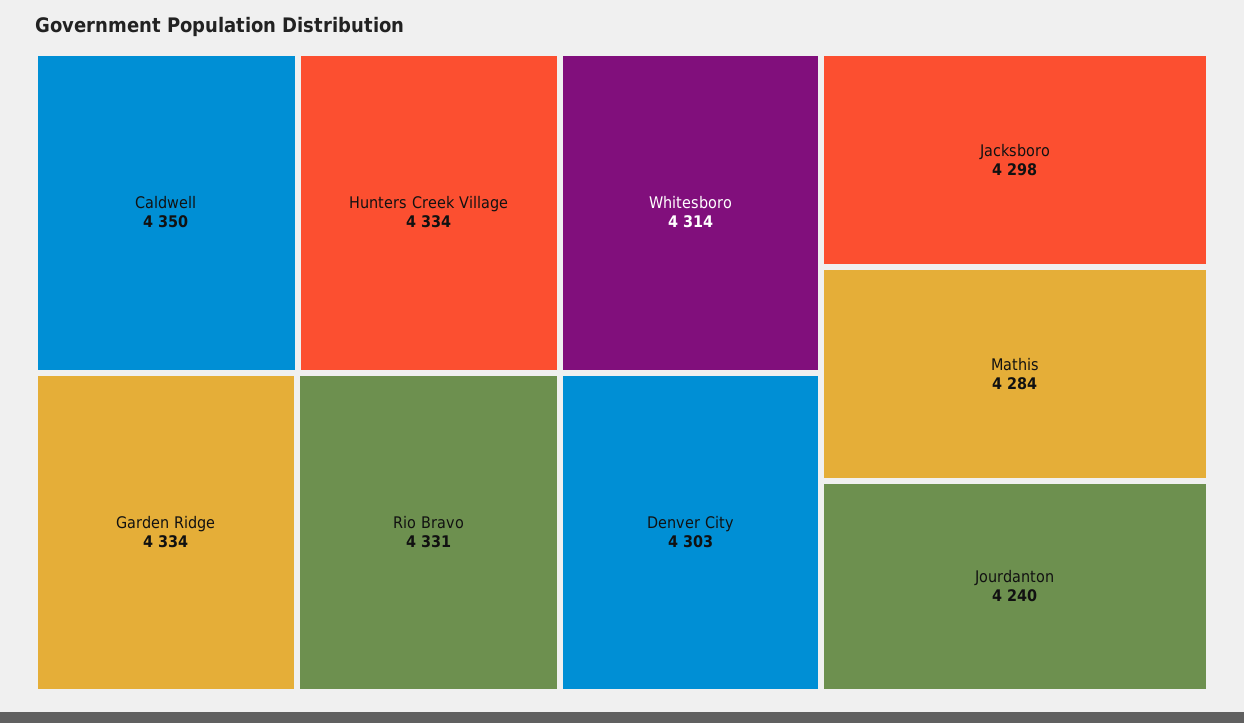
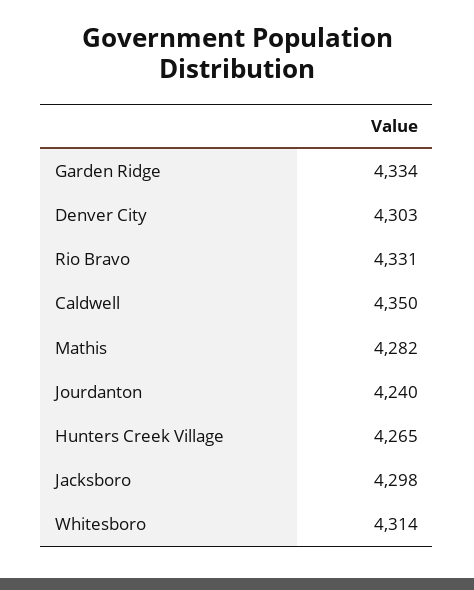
  {
    "Caldwell": 4350,
-   "Hunters Creek Village": 4334,
+   "Hunters Creek Village": 4265,
    "Garden Ridge": 4334,
    "Rio Bravo": 4331,
    "Whitesboro": 4314,
    "Denver City": 4303,
    "Jacksboro": 4298,
-   "Mathis": 4284,
+   "Mathis": 4282,
    "Jourdanton": 4240
  }

